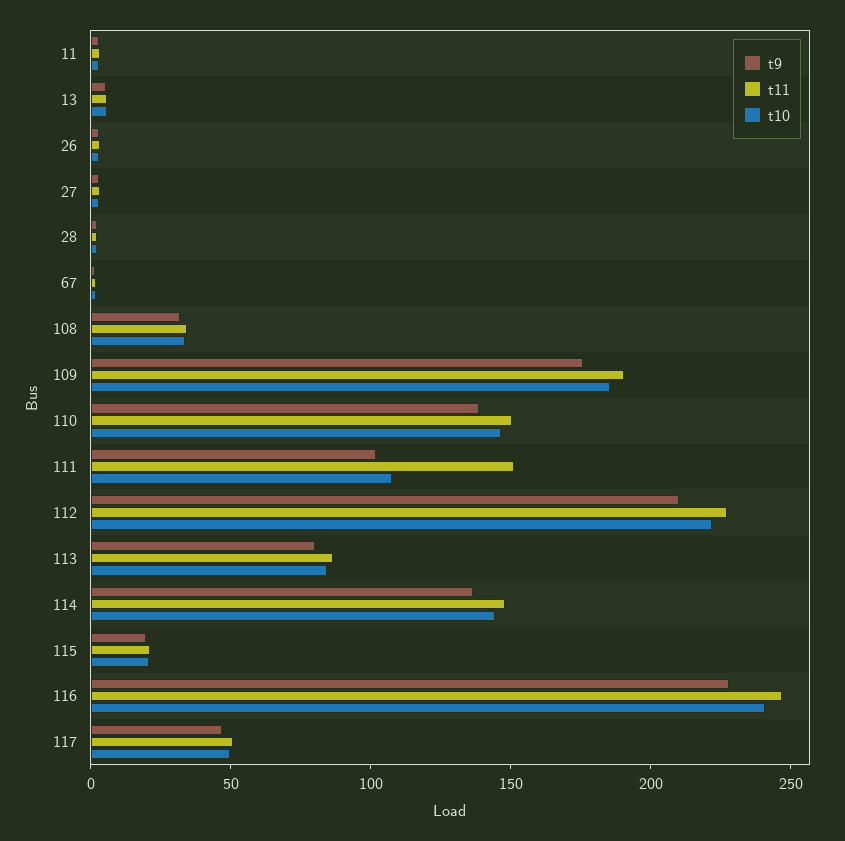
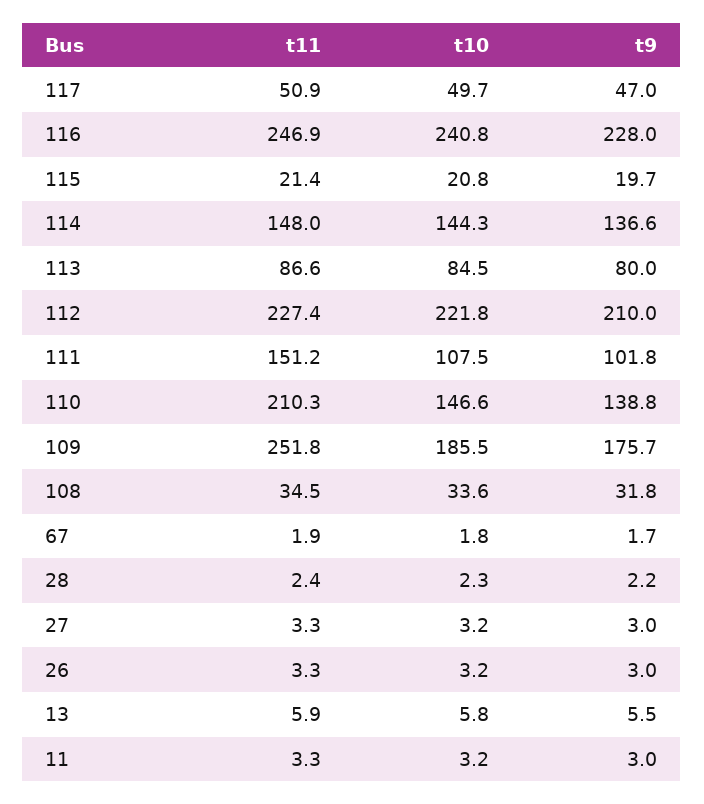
  {
    "t9": {
      "11": 3,
      "13": 5.5,
      "26": 3,
      "27": 3,
      "28": 2.2,
      "67": 1.7,
      "108": 31.8,
      "109": 175.7,
      "110": 138.8,
      "111": 101.8,
      "112": 210,
      "113": 80,
      "114": 136.6,
      "115": 19.7,
      "116": 228,
      "117": 47
    },
    "t11": {
      "11": 3.3,
      "13": 5.9,
      "26": 3.3,
      "27": 3.3,
      "28": 2.4,
      "67": 1.9,
      "108": 34.5,
-     "109": 190,
+     "109": 251.8,
-     "110": 150,
+     "110": 210.3,
      "111": 151.2,
      "112": 227.4,
      "113": 86.6,
      "114": 148,
      "115": 21.4,
      "116": 246.9,
      "117": 50.9
    },
    "t10": {
      "11": 3.2,
      "13": 5.8,
      "26": 3.2,
      "27": 3.2,
      "28": 2.3,
      "67": 1.8,
      "108": 33.6,
      "109": 185.5,
      "110": 146.6,
      "111": 107.5,
      "112": 221.8,
      "113": 84.5,
      "114": 144.3,
      "115": 20.8,
      "116": 240.8,
      "117": 49.7
    }
  }

